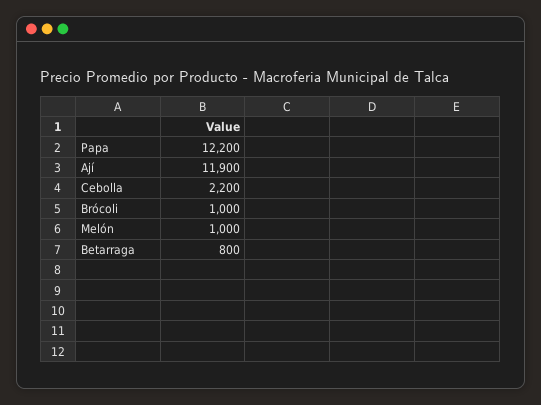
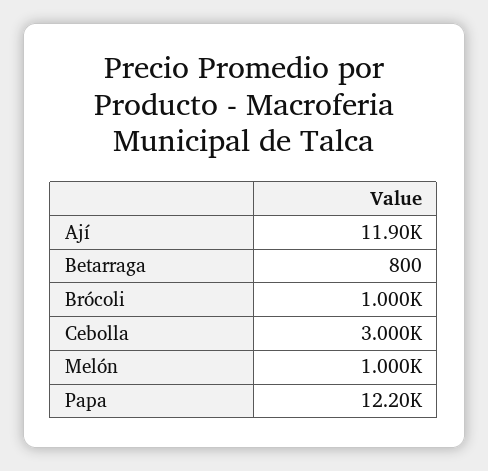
  {
    "Papa": 12200,
    "Ají": 11900,
-   "Cebolla": 2200,
+   "Cebolla": 3000,
    "Brócoli": 1000,
    "Melón": 1000,
    "Betarraga": 800
  }

